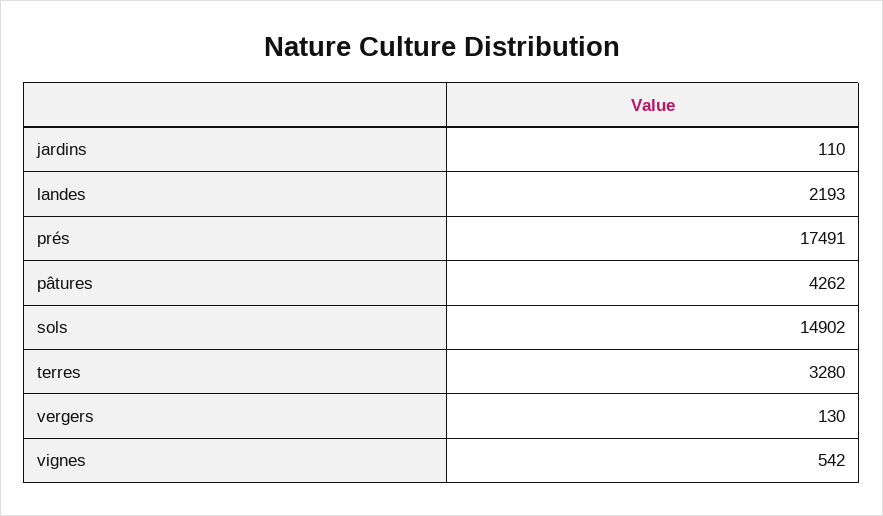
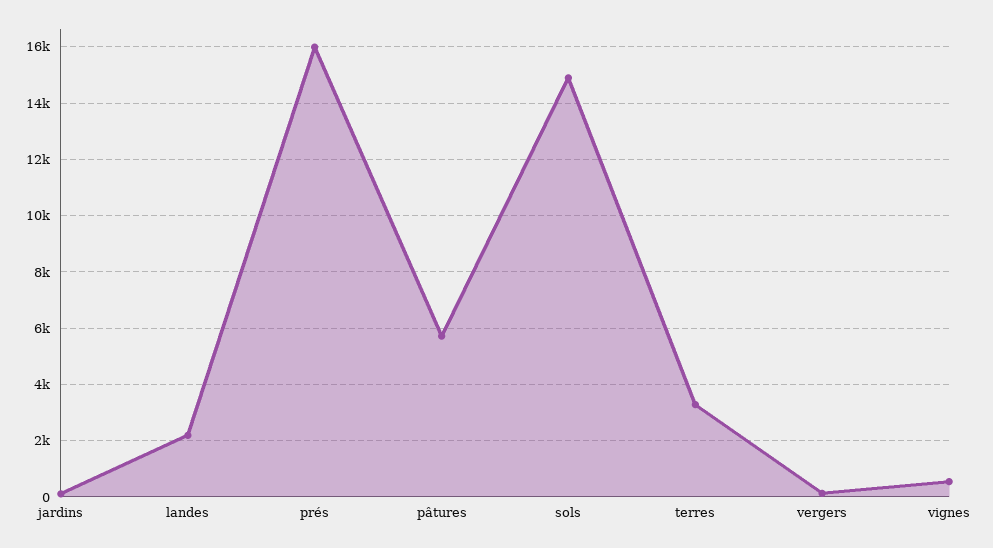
  {
    "jardins": 110,
    "landes": 2193,
-   "prés": 17491,
+   "prés": 16000,
-   "pâtures": 4262,
+   "pâtures": 5750,
    "sols": 14902,
    "terres": 3280,
    "vergers": 130,
    "vignes": 542
  }

